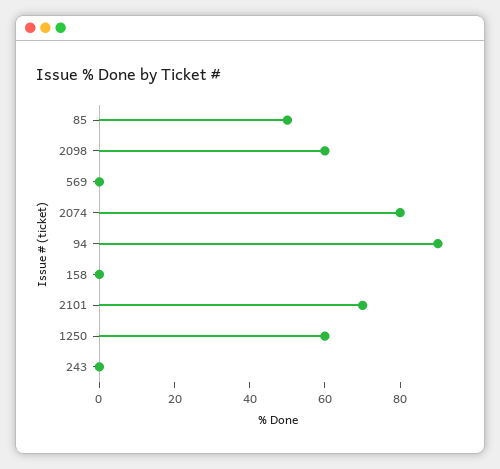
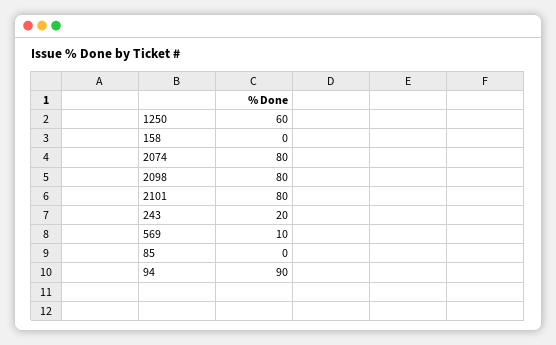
  {
-   "85": 50,
+   "85": 0,
-   "2098": 60,
+   "2098": 80,
-   "569": 0,
+   "569": 10,
    "2074": 80,
    "94": 90,
    "158": 0,
-   "2101": 70,
+   "2101": 80,
    "1250": 60,
-   "243": 0
+   "243": 20
  }

